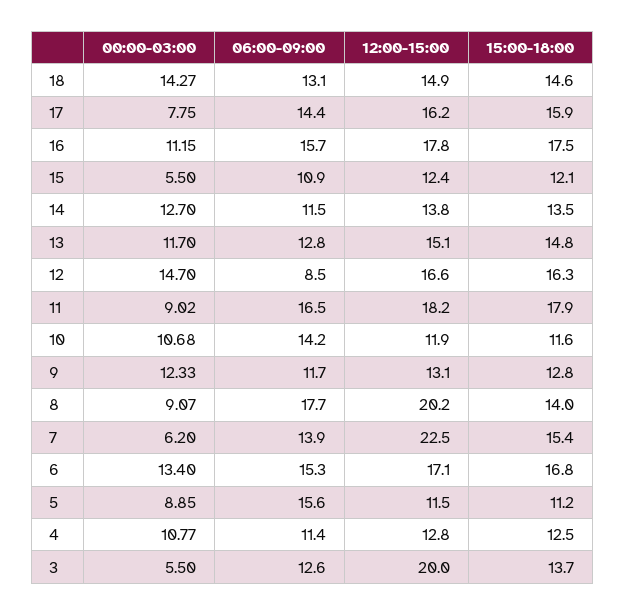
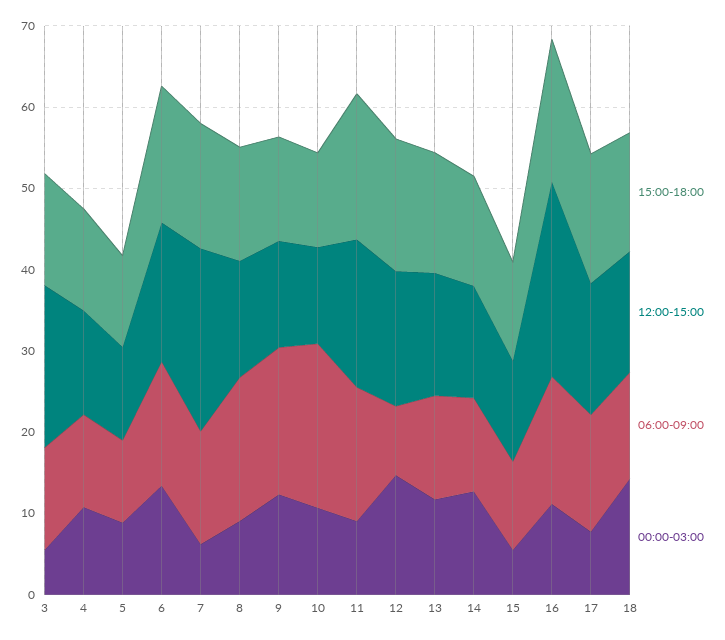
  {
    "00:00-03:00": {
      "18": 14.27,
      "17": 7.75,
      "16": 11.15,
      "15": 5.5,
      "14": 12.7,
      "13": 11.7,
      "12": 14.7,
      "11": 9.02,
      "10": 10.68,
      "9": 12.33,
      "8": 9.07,
      "7": 6.2,
      "6": 13.4,
      "5": 8.85,
      "4": 10.77,
      "3": 5.5
    },
    "06:00-09:00": {
      "18": 13.1,
      "17": 14.4,
      "16": 15.7,
      "15": 10.9,
      "14": 11.5,
      "13": 12.8,
      "12": 8.5,
      "11": 16.5,
-     "10": 14.2,
+     "10": 20,
-     "9": 11.7,
+     "9": 18,
      "8": 17.7,
      "7": 13.9,
      "6": 15.3,
-     "5": 15.6,
+     "5": 10,
      "4": 11.4,
      "3": 12.6
    },
    "12:00-15:00": {
      "18": 14.9,
      "17": 16.2,
-     "16": 17.8,
+     "16": 24,
      "15": 12.4,
      "14": 13.8,
      "13": 15.1,
      "12": 16.6,
      "11": 18.2,
      "10": 11.9,
      "9": 13.1,
-     "8": 20.2,
+     "8": 14,
      "7": 22.5,
      "6": 17.1,
      "5": 11.5,
      "4": 12.8,
      "3": 20
    },
    "15:00-18:00": {
      "18": 14.6,
      "17": 15.9,
      "16": 17.5,
      "15": 12.1,
      "14": 13.5,
      "13": 14.8,
      "12": 16.3,
      "11": 17.9,
      "10": 11.6,
      "9": 12.8,
      "8": 14,
      "7": 15.4,
      "6": 16.8,
      "5": 11.2,
      "4": 12.5,
      "3": 13.7
    }
  }

